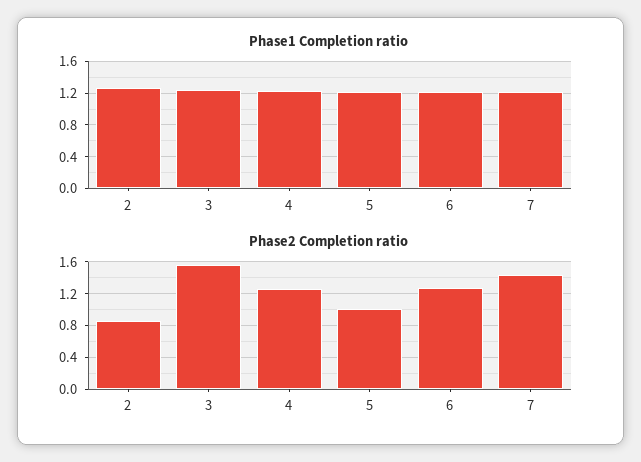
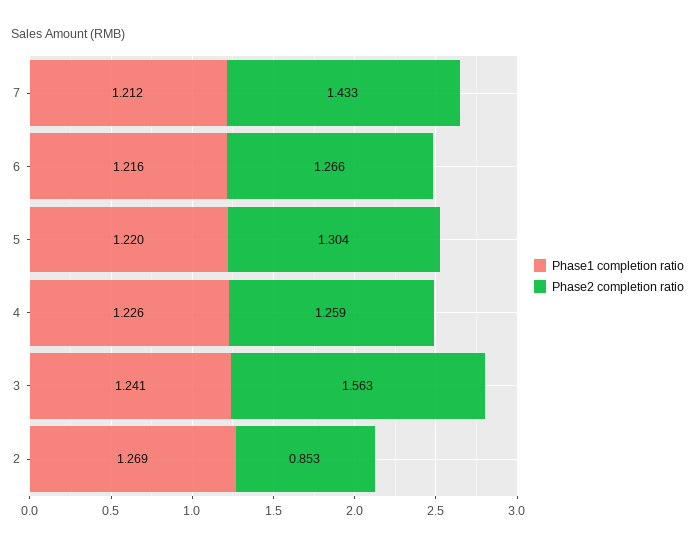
  {
    "Phase1 Completion ratio": {
      "2": 1.269,
      "3": 1.241,
      "4": 1.226,
      "5": 1.22,
      "6": 1.216,
      "7": 1.212
    },
    "Phase2 Completion ratio": {
      "2": 0.853,
      "3": 1.563,
      "4": 1.259,
-     "5": 1,
+     "5": 1.304,
      "6": 1.266,
      "7": 1.433
    }
  }

